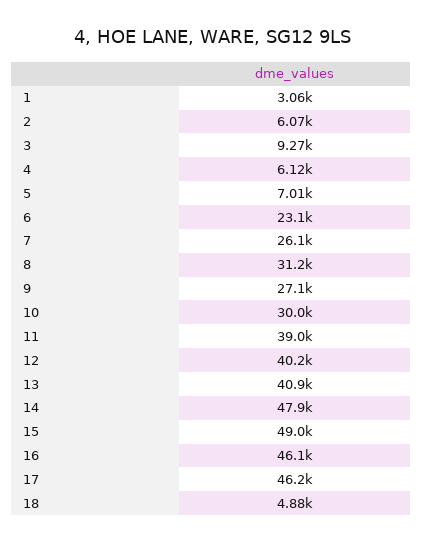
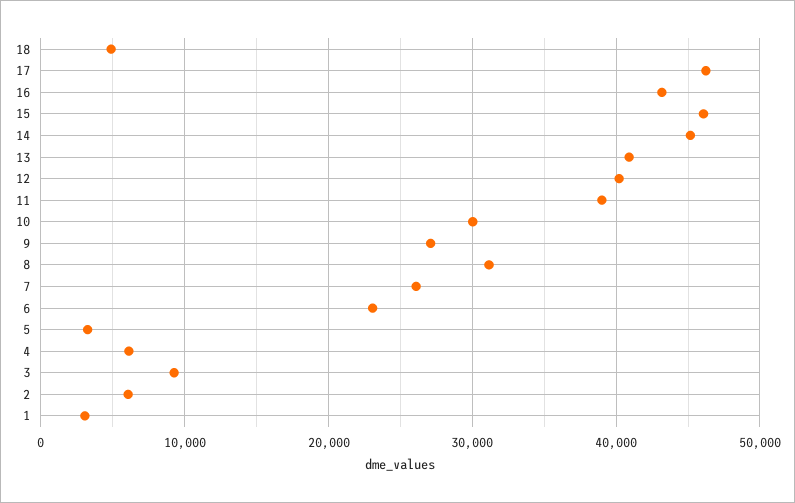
  {
    "1": 3060,
    "2": 6070,
    "3": 9270,
    "4": 6120,
-   "5": 7010,
+   "5": 3000,
    "6": 23100,
    "7": 26100,
    "8": 31200,
    "9": 27100,
    "10": 30000,
    "11": 39000,
    "12": 40200,
    "13": 40900,
-   "14": 47900,
+   "14": 45000,
-   "15": 49000,
+   "15": 46000,
-   "16": 46100,
+   "16": 43000,
    "17": 46200,
    "18": 4880
  }

